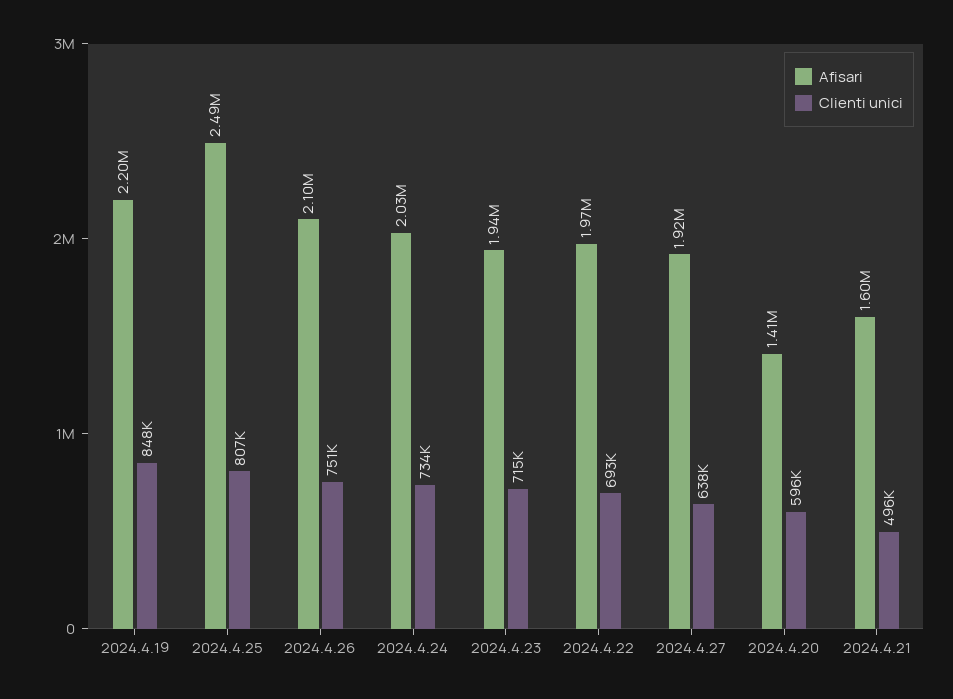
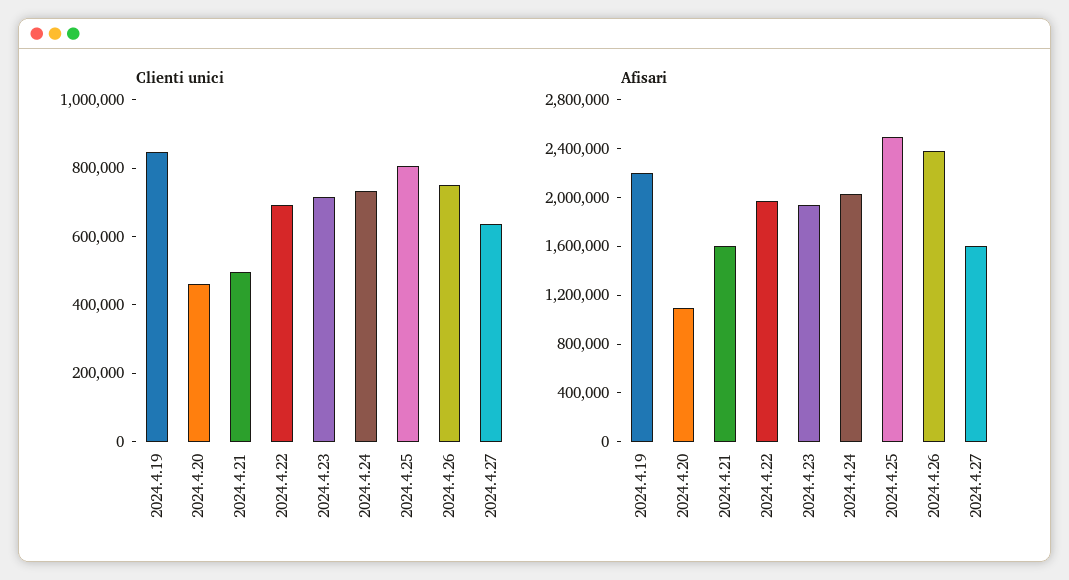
  {
    "Afisari": {
      "2024.4.19": 2200000,
      "2024.4.25": 2490000,
-     "2024.4.26": 2100000,
+     "2024.4.26": 2400000,
      "2024.4.24": 2030000,
      "2024.4.23": 1940000,
      "2024.4.22": 1970000,
-     "2024.4.27": 1920000,
+     "2024.4.27": 1600000,
-     "2024.4.20": 1410000,
+     "2024.4.20": 1100000,
      "2024.4.21": 1600000
    },
    "Clienti unici": {
      "2024.4.19": 848000,
      "2024.4.25": 807000,
      "2024.4.26": 751000,
      "2024.4.24": 734000,
      "2024.4.23": 715000,
      "2024.4.22": 693000,
      "2024.4.27": 638000,
-     "2024.4.20": 596000,
+     "2024.4.20": 450000,
      "2024.4.21": 496000
    }
  }

